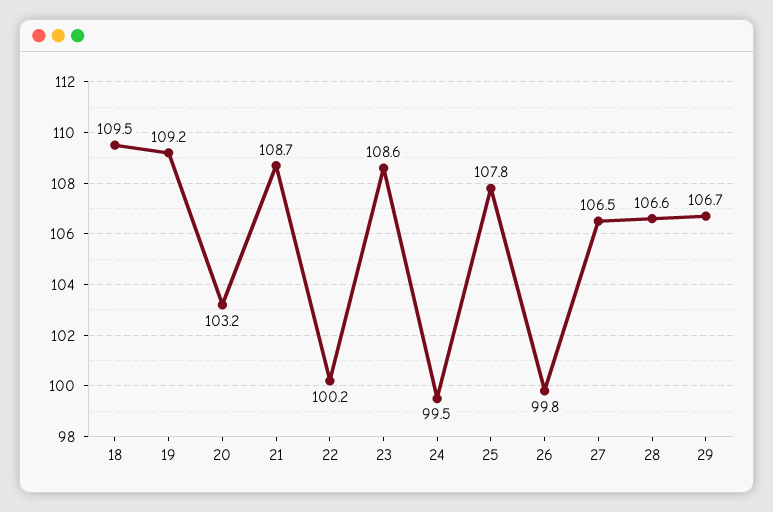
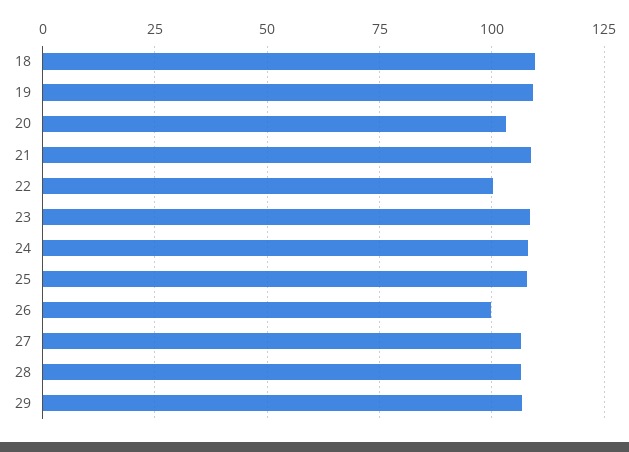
  {
    "18": 109.5,
    "19": 109.2,
    "20": 103.2,
    "21": 108.7,
    "22": 100.2,
    "23": 108.6,
-   "24": 99.5,
+   "24": 107.5,
    "25": 107.8,
    "26": 99.8,
    "27": 106.5,
    "28": 106.6,
    "29": 106.7
  }

